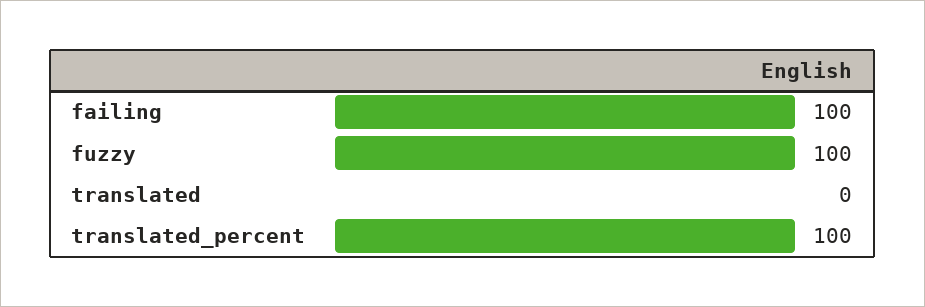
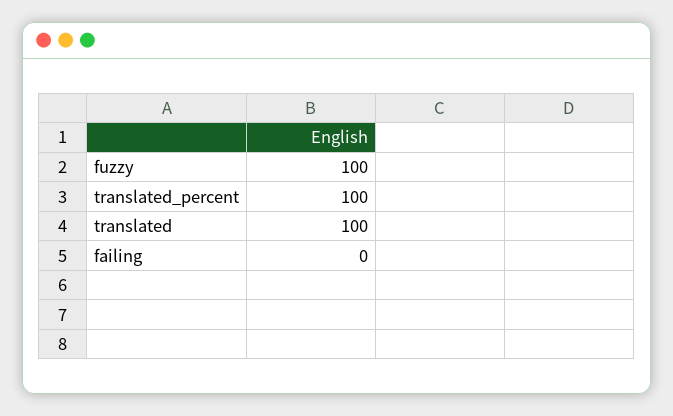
  {
-   "failing": 100,
+   "failing": 0,
    "fuzzy": 100,
-   "translated": 0,
+   "translated": 100,
    "translated_percent": 100
  }

